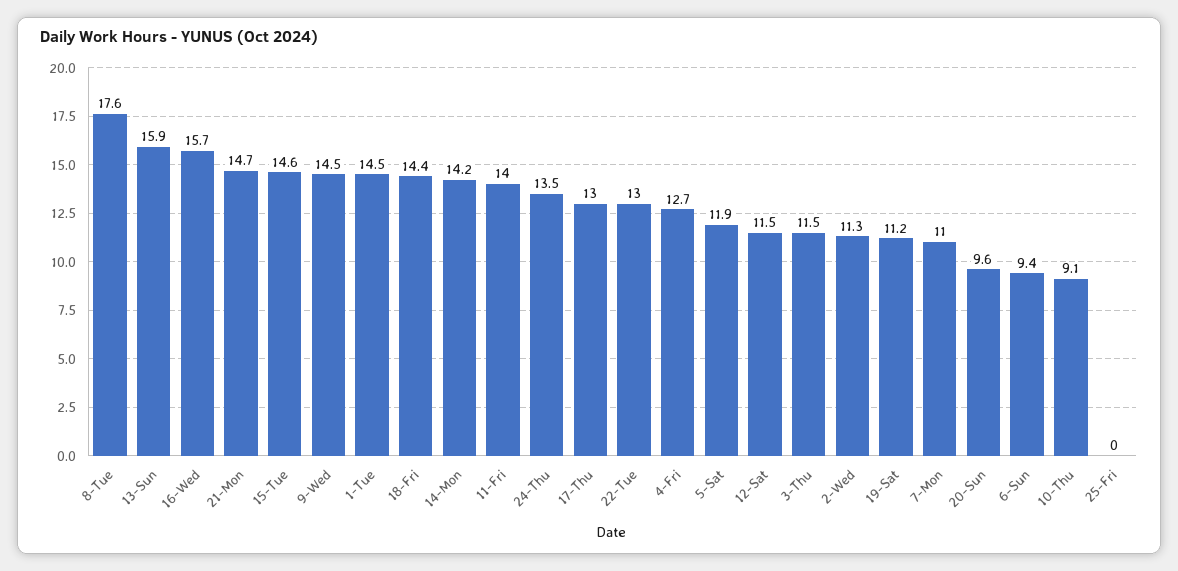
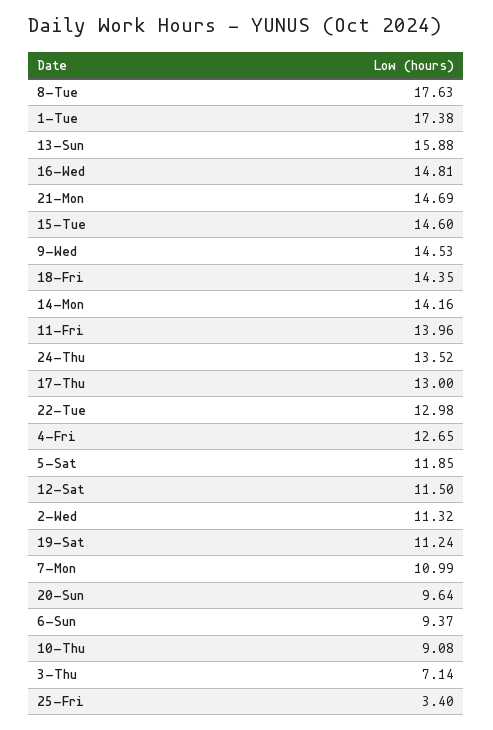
  {
    "8-Tue": 17.63,
    "13-Sun": 15.88,
-   "16-Wed": 15.7,
+   "16-Wed": 14.81,
    "21-Mon": 14.69,
    "15-Tue": 14.6,
    "9-Wed": 14.53,
-   "1-Tue": 14.5,
+   "1-Tue": 17.38,
    "18-Fri": 14.35,
    "14-Mon": 14.16,
    "11-Fri": 13.96,
    "24-Thu": 13.52,
    "17-Thu": 13,
    "22-Tue": 12.98,
    "4-Fri": 12.65,
    "5-Sat": 11.85,
    "12-Sat": 11.5,
-   "3-Thu": 11.5,
+   "3-Thu": 7.14,
    "2-Wed": 11.32,
    "19-Sat": 11.24,
    "7-Mon": 10.99,
    "20-Sun": 9.64,
    "6-Sun": 9.37,
    "10-Thu": 9.08,
-   "25-Fri": 0
+   "25-Fri": 3.4
  }

